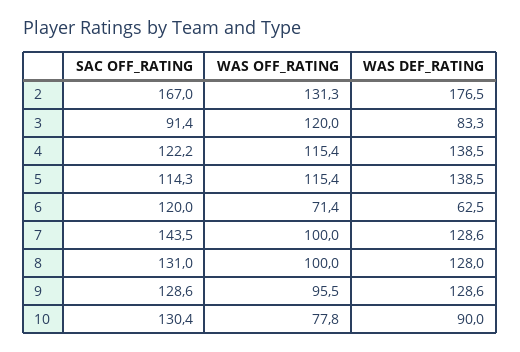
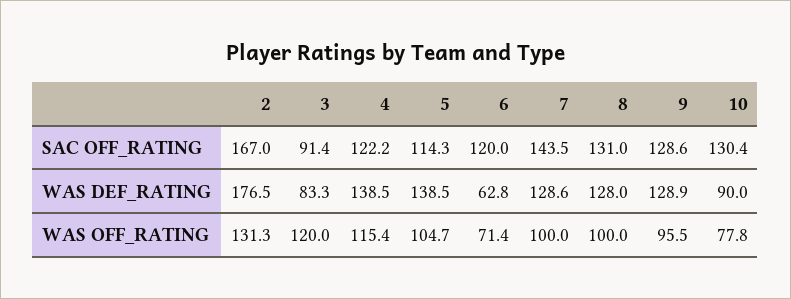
  {
    "SAC OFF_RATING": {
      "2": 167,
      "3": 91.4,
      "4": 122.2,
      "5": 114.3,
      "6": 120,
      "7": 143.5,
      "8": 131,
      "9": 128.6,
      "10": 130.4
    },
    "WAS OFF_RATING": {
      "2": 131.3,
      "3": 120,
      "4": 115.4,
-     "5": 115.4,
+     "5": 104.7,
      "6": 71.4,
      "7": 100,
      "8": 100,
      "9": 95.5,
      "10": 77.8
    },
    "WAS DEF_RATING": {
      "2": 176.5,
      "3": 83.3,
      "4": 138.5,
      "5": 138.5,
-     "6": 62.5,
+     "6": 62.8,
      "7": 128.6,
      "8": 128,
-     "9": 128.6,
+     "9": 128.9,
      "10": 90
    }
  }

